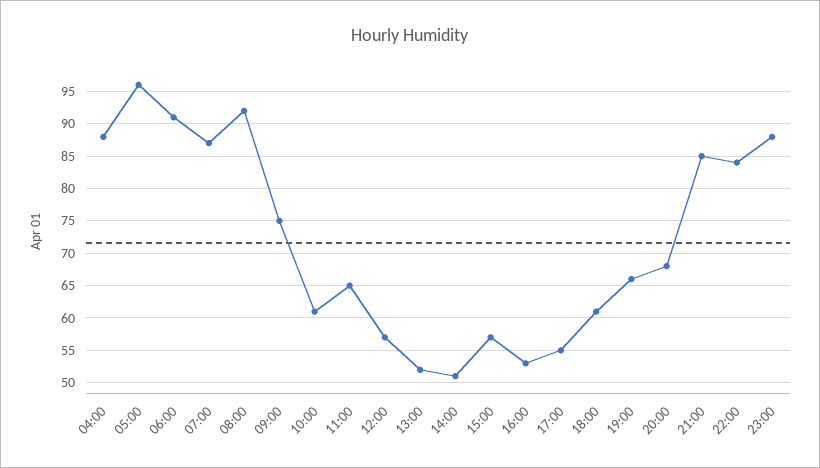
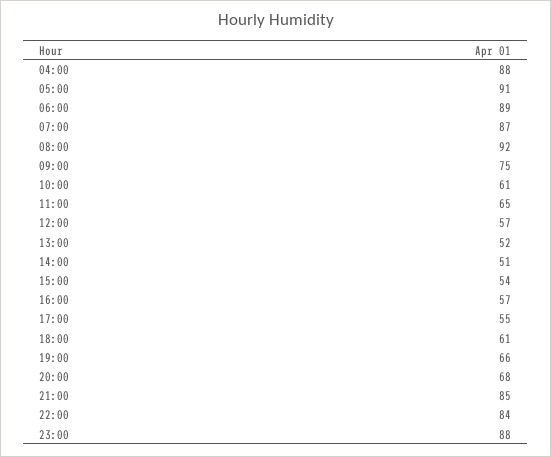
  {
    "04:00": 88,
-   "05:00": 96,
+   "05:00": 91,
-   "06:00": 91,
+   "06:00": 89,
    "07:00": 87,
    "08:00": 92,
    "09:00": 75,
    "10:00": 61,
    "11:00": 65,
    "12:00": 57,
    "13:00": 52,
    "14:00": 51,
-   "15:00": 57,
+   "15:00": 54,
-   "16:00": 53,
+   "16:00": 57,
    "17:00": 55,
    "18:00": 61,
    "19:00": 66,
    "20:00": 68,
    "21:00": 85,
    "22:00": 84,
    "23:00": 88
  }

